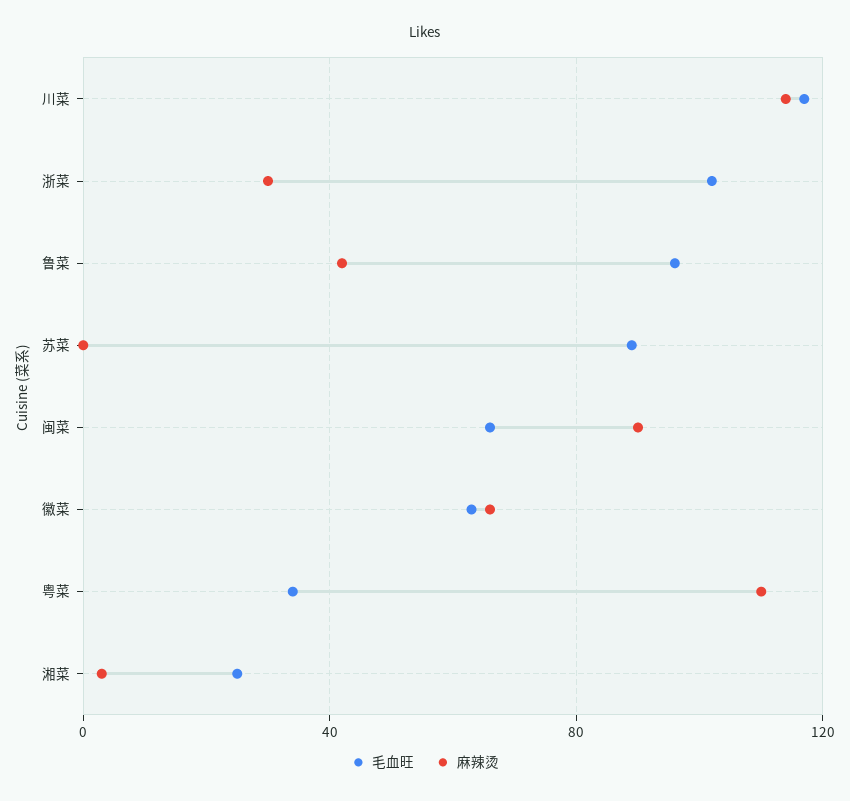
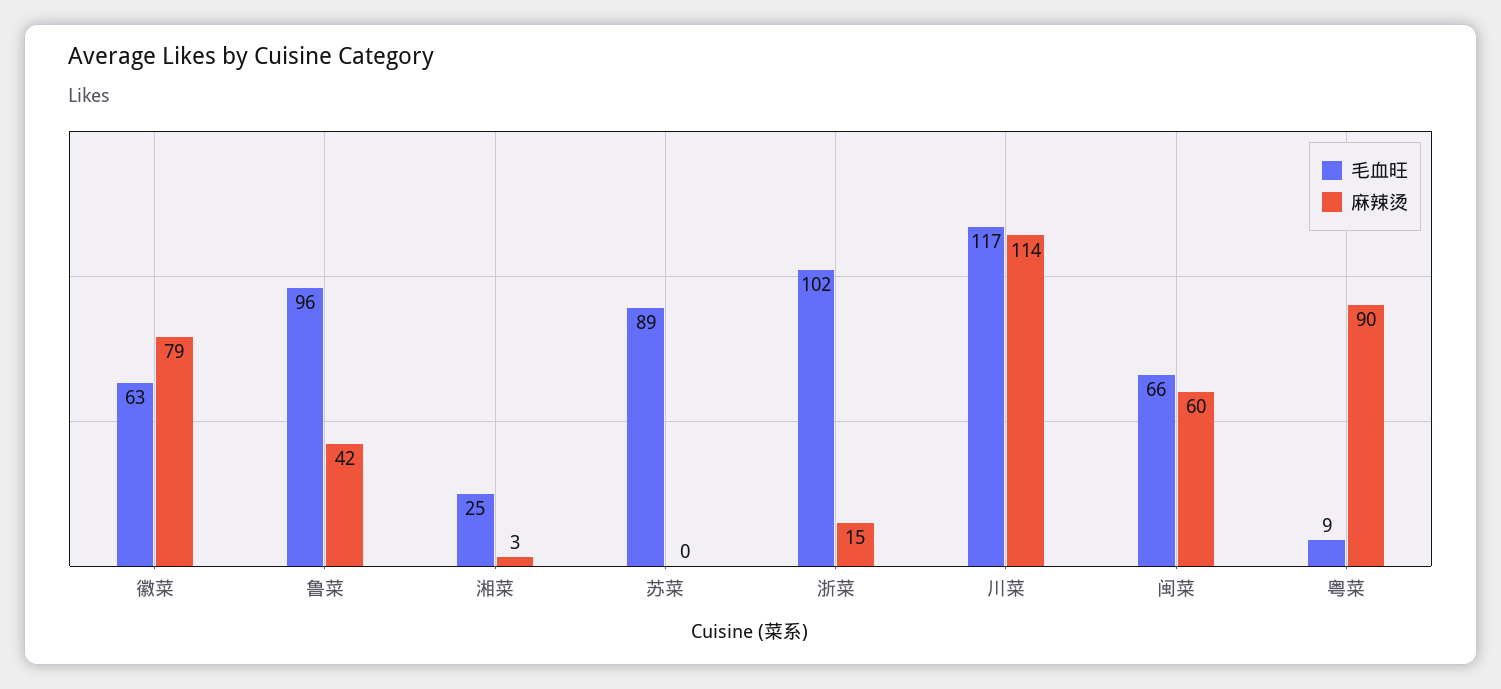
  {
    "毛血旺": {
      "川菜": 117,
      "浙菜": 102,
      "鲁菜": 96,
      "苏菜": 89,
      "闽菜": 66,
      "徽菜": 63,
-     "粤菜": 35,
+     "粤菜": 9,
      "湘菜": 25
    },
    "麻辣烫": {
      "川菜": 114,
-     "浙菜": 30,
+     "浙菜": 15,
      "鲁菜": 42,
      "苏菜": 0,
-     "闽菜": 90,
+     "闽菜": 60,
-     "徽菜": 65,
+     "徽菜": 79,
-     "粤菜": 110,
+     "粤菜": 90,
      "湘菜": 3
    }
  }

